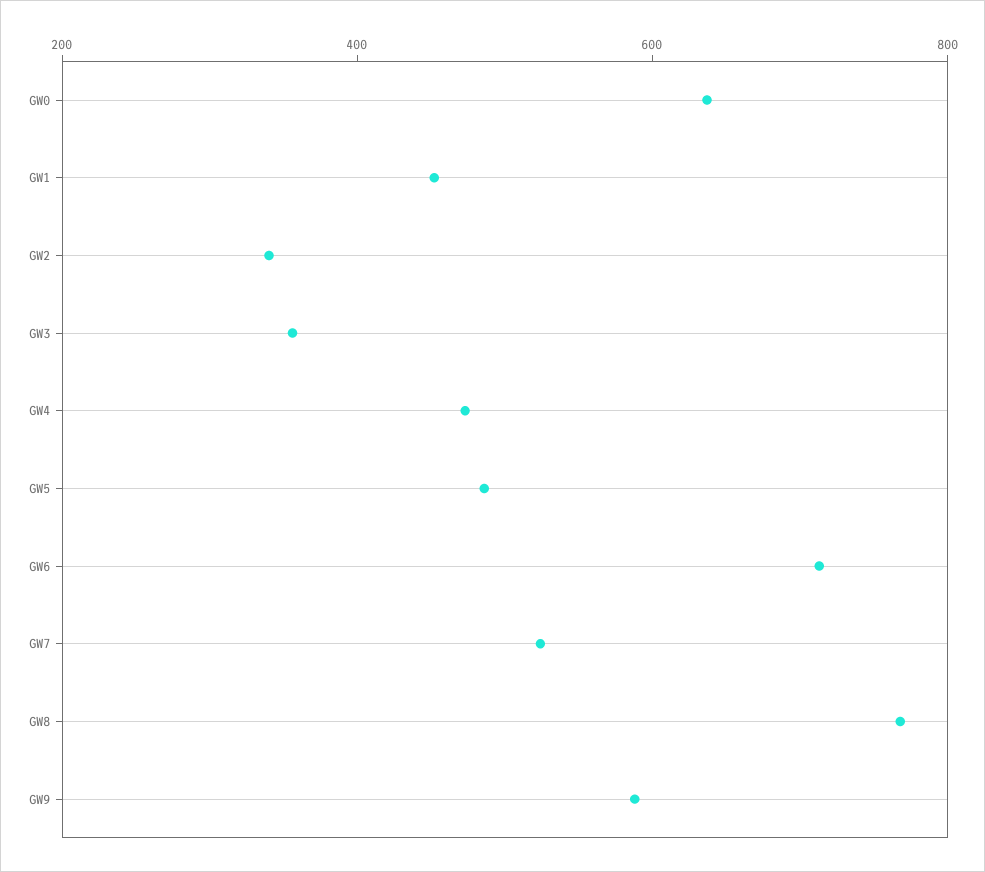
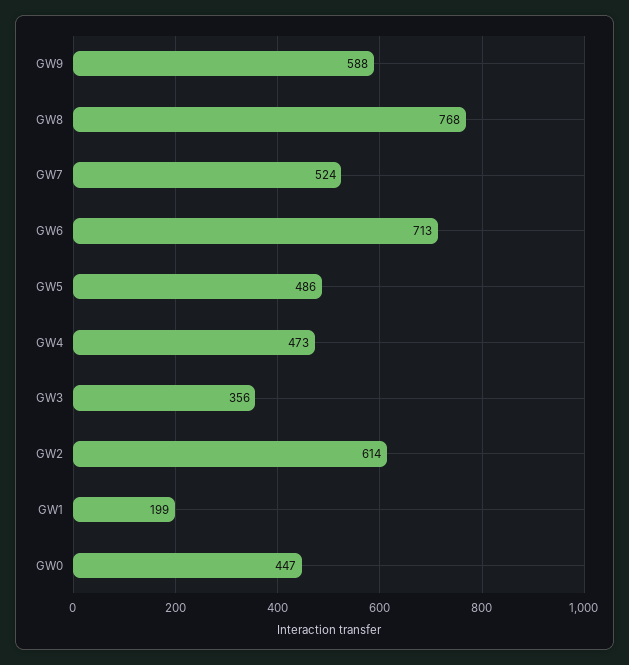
  {
-   "GW0": 650,
+   "GW0": 447,
-   "GW1": 450,
+   "GW1": 199,
-   "GW2": 350,
+   "GW2": 614,
    "GW3": 356,
    "GW4": 473,
    "GW5": 486,
    "GW6": 713,
    "GW7": 524,
    "GW8": 768,
    "GW9": 588
  }

